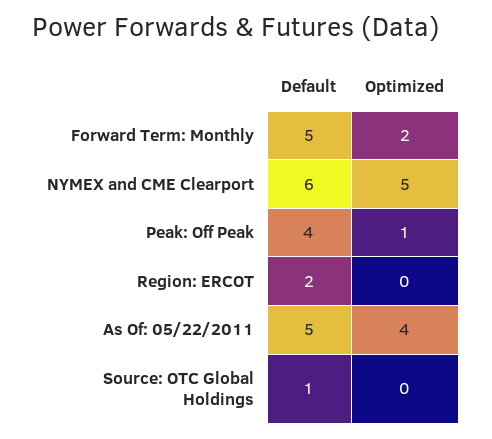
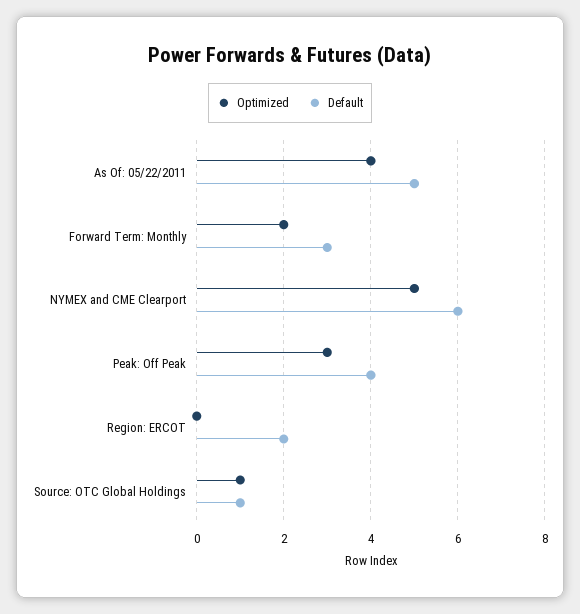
  {
    "Default": {
-     "Forward Term: Monthly": 5,
+     "Forward Term: Monthly": 3,
      "NYMEX and CME Clearport": 6,
      "Peak: Off Peak": 4,
      "Region: ERCOT": 2,
      "As Of: 05/22/2011": 5,
      "Source: OTC Global Holdings": 1
    },
    "Optimized": {
      "Forward Term: Monthly": 2,
      "NYMEX and CME Clearport": 5,
-     "Peak: Off Peak": 1,
+     "Peak: Off Peak": 3,
      "Region: ERCOT": 0,
      "As Of: 05/22/2011": 4,
-     "Source: OTC Global Holdings": 0
+     "Source: OTC Global Holdings": 1
    }
  }

